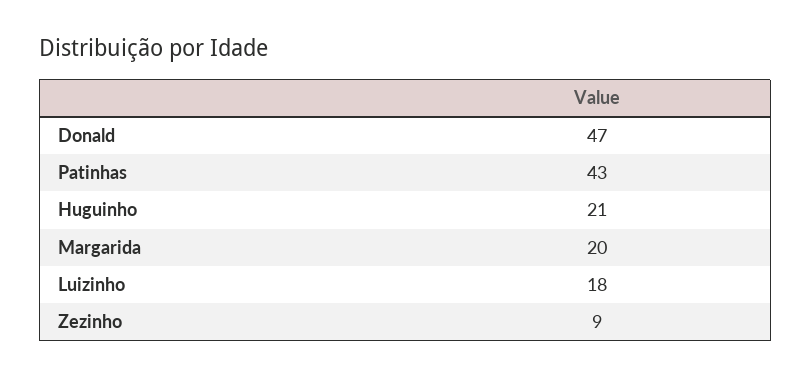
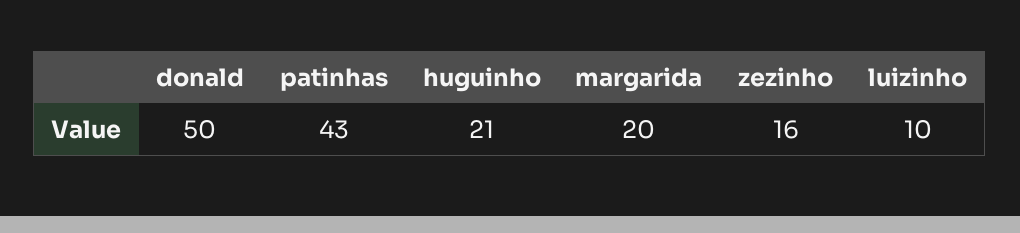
  {
-   "Donald": 47,
+   "Donald": 50,
    "Patinhas": 43,
    "Huguinho": 21,
    "Margarida": 20,
-   "Luizinho": 18,
+   "Luizinho": 10,
-   "Zezinho": 9
+   "Zezinho": 16
  }

